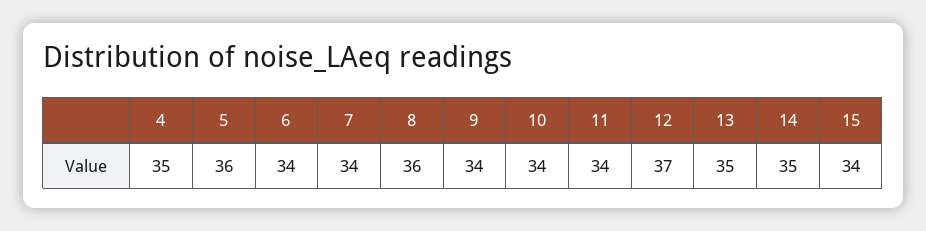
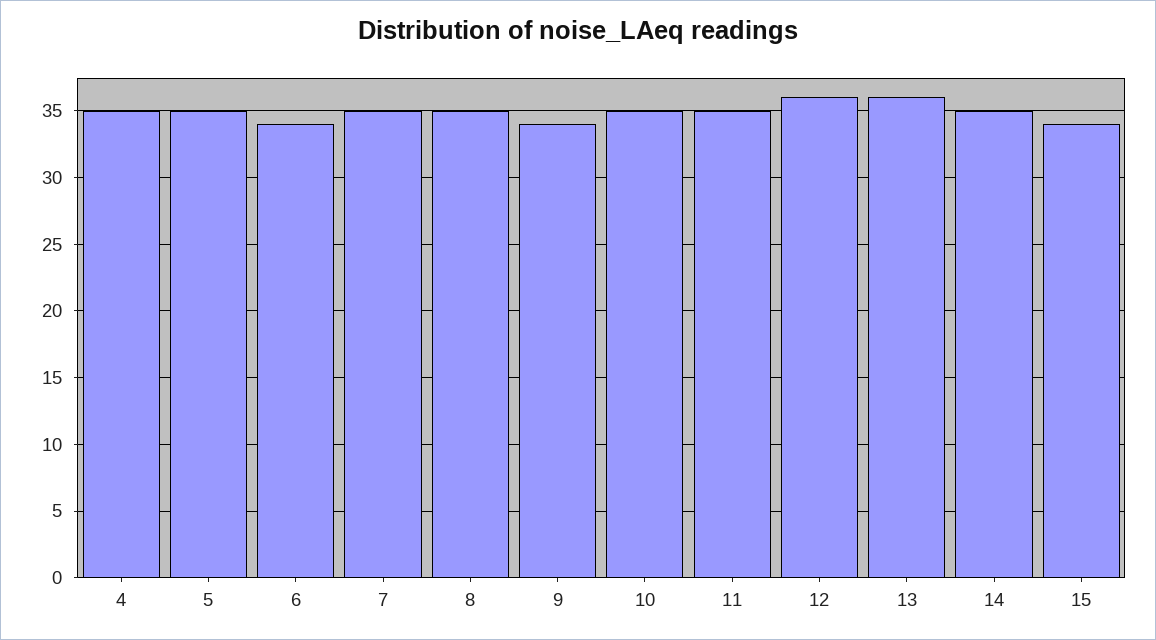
  {
    "4": 35,
-   "5": 36,
+   "5": 35,
    "6": 34,
-   "7": 34,
+   "7": 35,
-   "8": 36,
+   "8": 35,
    "9": 34,
-   "10": 34,
+   "10": 35,
-   "11": 34,
+   "11": 35,
-   "12": 37,
+   "12": 36,
-   "13": 35,
+   "13": 36,
    "14": 35,
    "15": 34
  }

